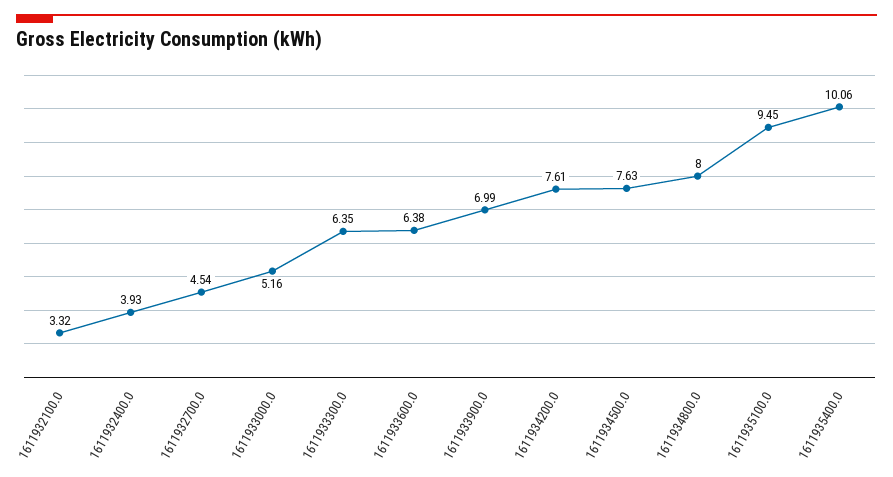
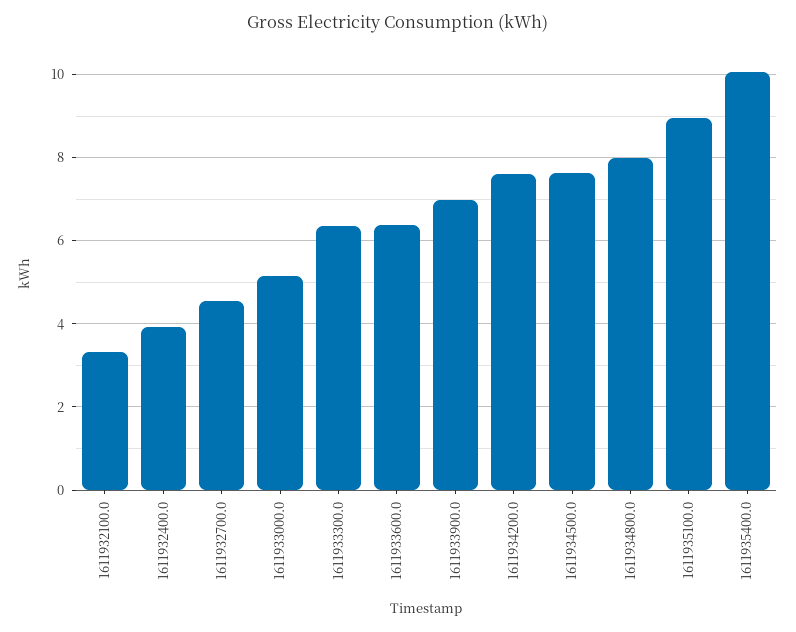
  {
    "1611932100.0": 3.32,
    "1611932400.0": 3.93,
    "1611932700.0": 4.54,
    "1611933000.0": 5.16,
    "1611933300.0": 6.35,
    "1611933600.0": 6.38,
    "1611933900.0": 6.99,
    "1611934200.0": 7.61,
    "1611934500.0": 7.63,
    "1611934800.0": 8,
-   "1611935100.0": 9.45,
+   "1611935100.0": 9,
    "1611935400.0": 10.06
  }

